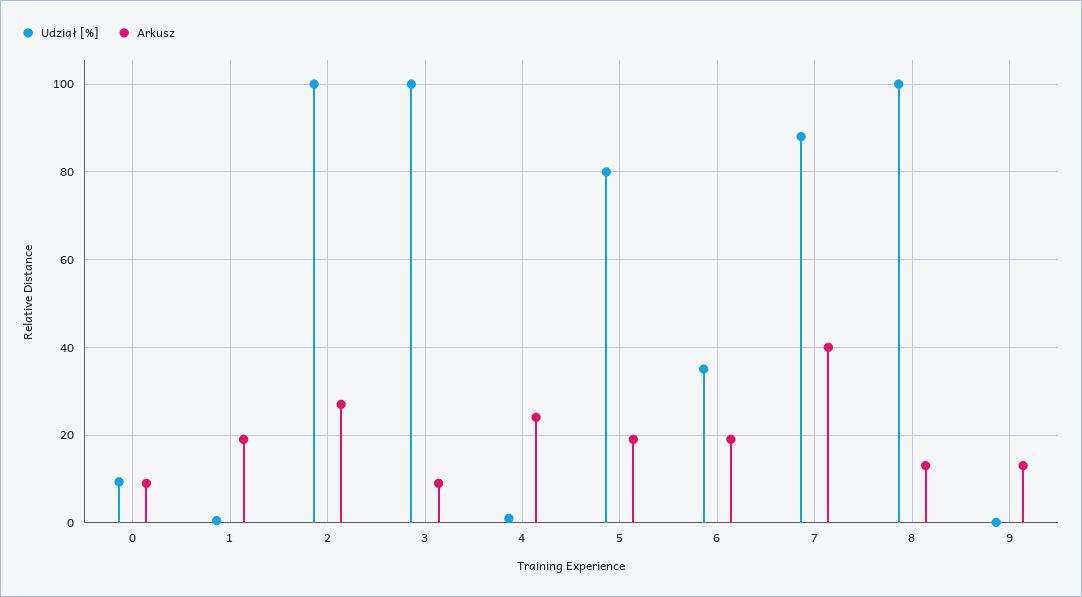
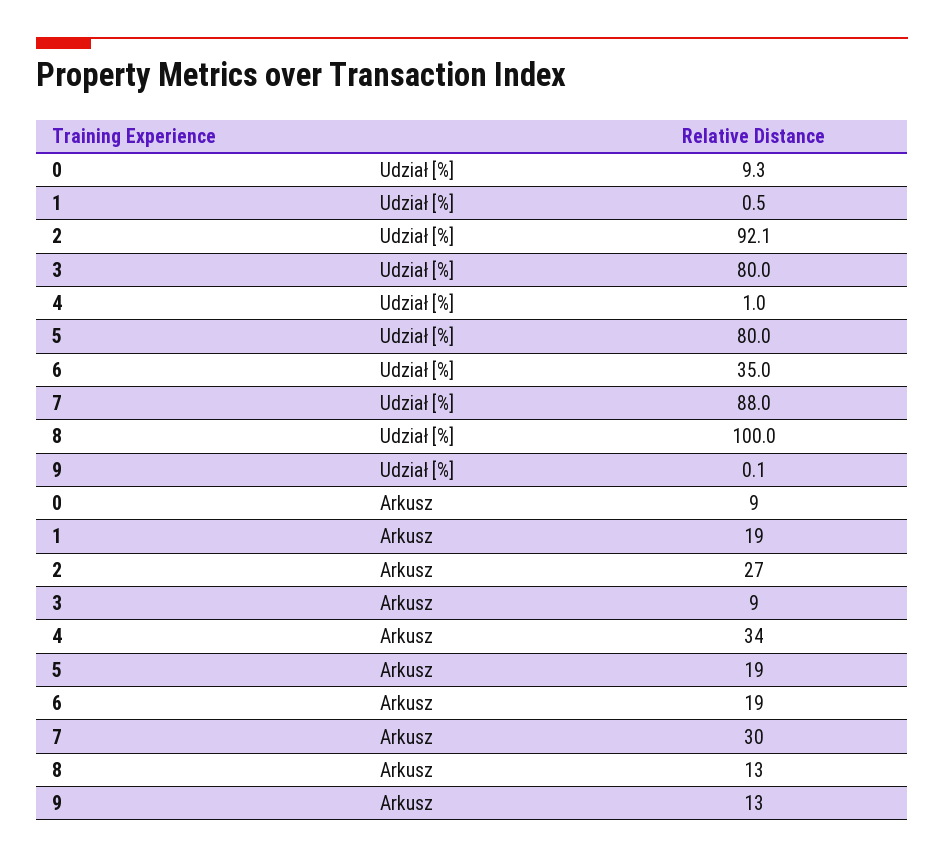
  {
    "Udział [%]": {
      "0": 9.3,
      "1": 0.5,
-     "2": 100,
+     "2": 92.1,
-     "3": 100,
+     "3": 80,
      "4": 1,
      "5": 80,
      "6": 35,
      "7": 88,
      "8": 100,
      "9": 0.1
    },
    "Arkusz": {
      "0": 9,
      "1": 19,
      "2": 27,
      "3": 9,
-     "4": 24,
+     "4": 34,
      "5": 19,
      "6": 19,
-     "7": 40,
+     "7": 30,
      "8": 13,
      "9": 13
    }
  }

